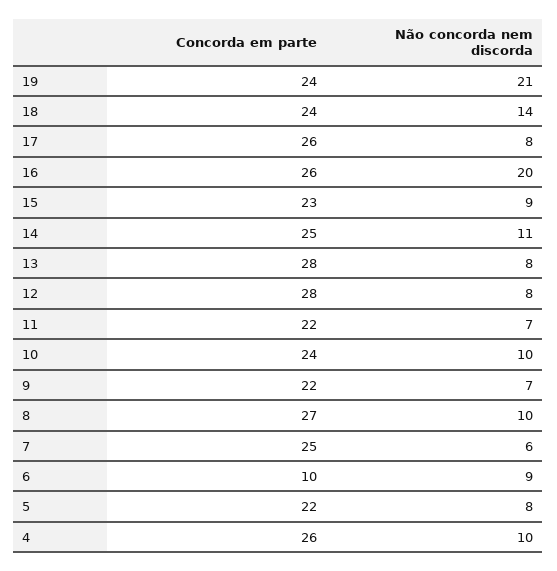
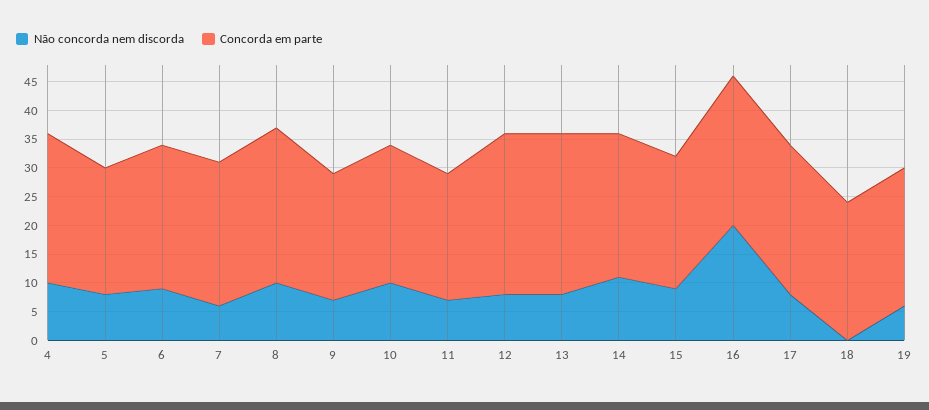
  {
    "Concorda em parte": {
      "19": 24,
      "18": 24,
      "17": 26,
      "16": 26,
      "15": 23,
      "14": 25,
      "13": 28,
      "12": 28,
      "11": 22,
      "10": 24,
      "9": 22,
      "8": 27,
      "7": 25,
-     "6": 10,
+     "6": 25,
      "5": 22,
      "4": 26
    },
    "Não concorda nem discorda": {
-     "19": 21,
+     "19": 5,
-     "18": 14,
+     "18": 0,
      "17": 8,
      "16": 20,
      "15": 9,
      "14": 11,
      "13": 8,
      "12": 8,
      "11": 7,
      "10": 10,
      "9": 7,
      "8": 10,
      "7": 6,
      "6": 9,
      "5": 8,
      "4": 10
    }
  }

